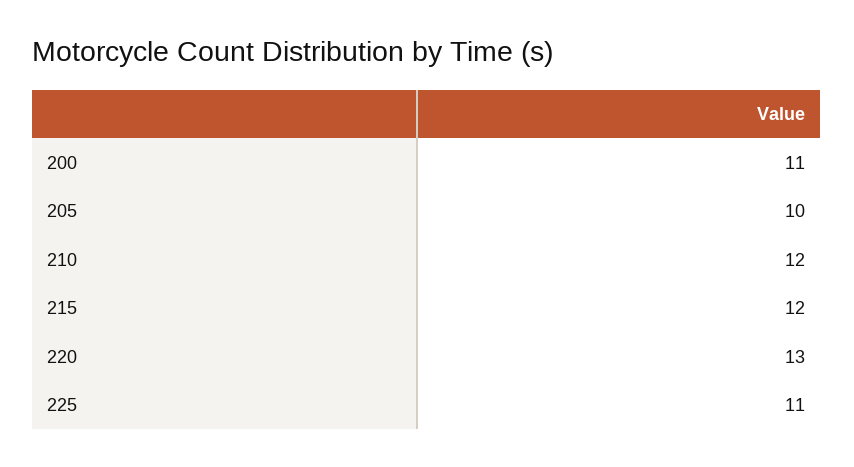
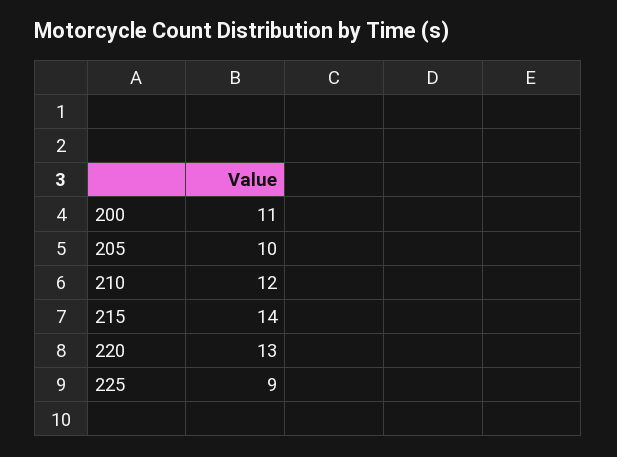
  {
    "200": 11,
    "205": 10,
    "210": 12,
-   "215": 12,
+   "215": 14,
    "220": 13,
-   "225": 11
+   "225": 9
  }

